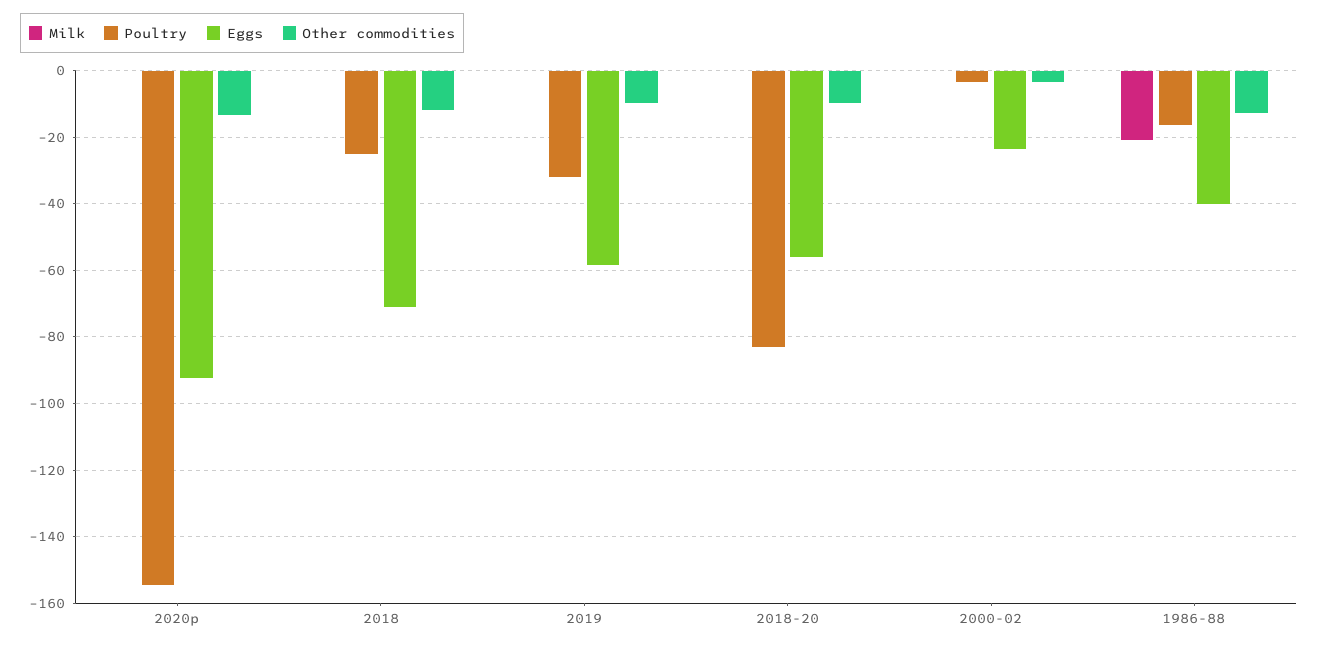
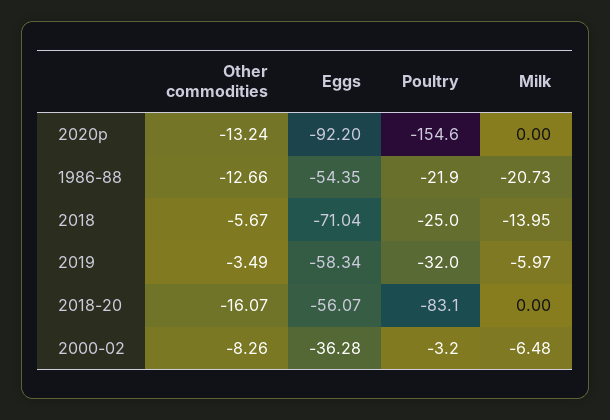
  {
    "Milk": {
      "2020p": 0,
-     "2018": 0,
+     "2018": -13.95,
-     "2019": 0,
+     "2019": -5.97,
      "2018-20": 0,
-     "2000-02": 0,
+     "2000-02": -6.48,
      "1986-88": -20.73
    },
    "Poultry": {
      "2020p": -154.6,
      "2018": -25,
      "2019": -32,
      "2018-20": -83.1,
      "2000-02": -3.2,
-     "1986-88": -16
+     "1986-88": -21.9
    },
    "Eggs": {
      "2020p": -92.2,
      "2018": -71.04,
      "2019": -58.34,
      "2018-20": -56.07,
-     "2000-02": -24,
+     "2000-02": -36.28,
-     "1986-88": -40
+     "1986-88": -54.35
    },
    "Other commodities": {
      "2020p": -13.24,
-     "2018": -12,
+     "2018": -5.67,
-     "2019": -10,
+     "2019": -3.49,
-     "2018-20": -10,
+     "2018-20": -16.07,
-     "2000-02": -4,
+     "2000-02": -8.26,
      "1986-88": -12.66
    }
  }

